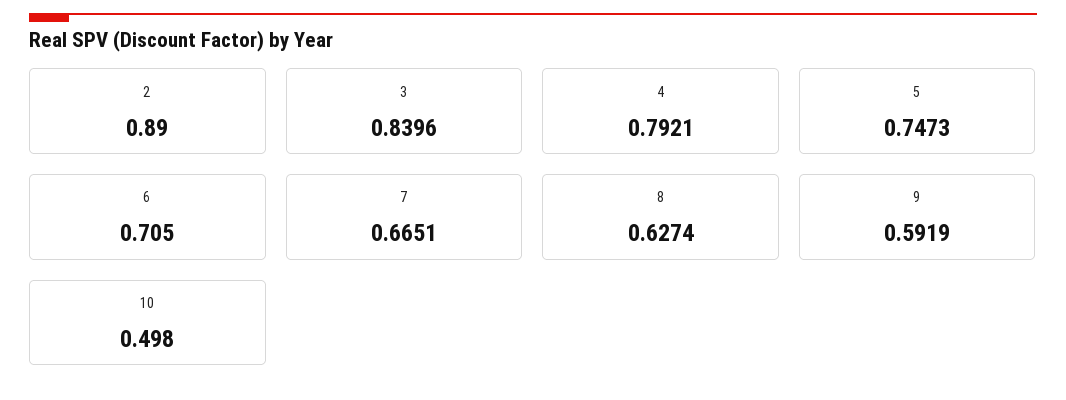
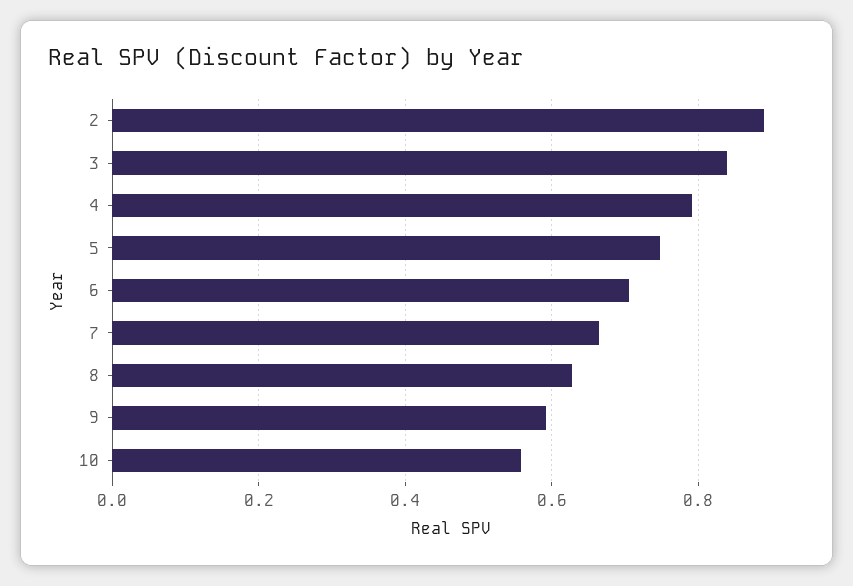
  {
    "2": 0.89,
    "3": 0.8396,
    "4": 0.7921,
    "5": 0.7473,
    "6": 0.705,
    "7": 0.6651,
    "8": 0.6274,
    "9": 0.5919,
-   "10": 0.498
+   "10": 0.56
  }

